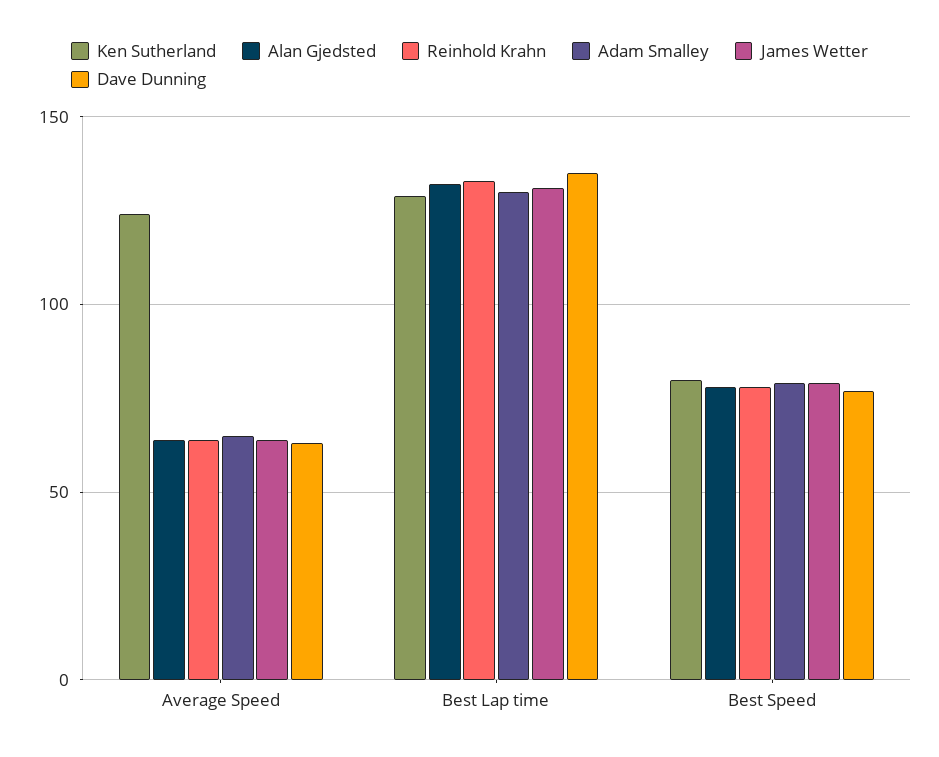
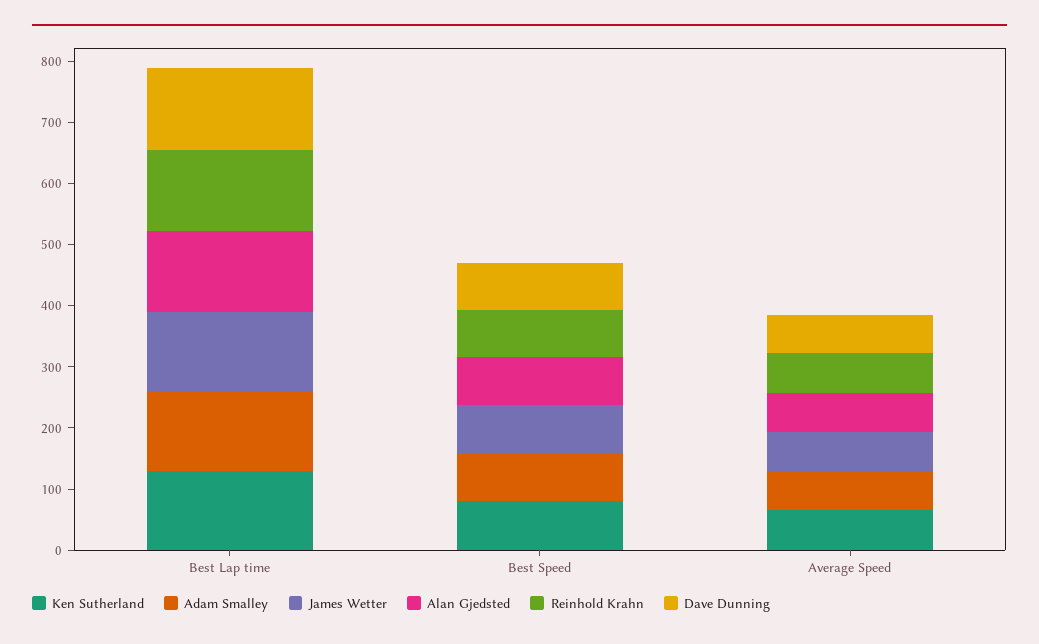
  {
    "Ken Sutherland": {
-     "Average Speed": 125,
+     "Average Speed": 60,
      "Best Lap time": 130,
      "Best Speed": 80
    },
    "Alan Gjedsted": {
      "Average Speed": 65,
      "Best Lap time": 130,
      "Best Speed": 80
    },
    "Reinhold Krahn": {
      "Average Speed": 65,
      "Best Lap time": 135,
      "Best Speed": 80
    },
    "Adam Smalley": {
      "Average Speed": 65,
      "Best Lap time": 130,
      "Best Speed": 80
    },
    "James Wetter": {
      "Average Speed": 65,
      "Best Lap time": 130,
      "Best Speed": 80
    },
    "Dave Dunning": {
      "Average Speed": 65,
      "Best Lap time": 135,
      "Best Speed": 75
    }
  }

